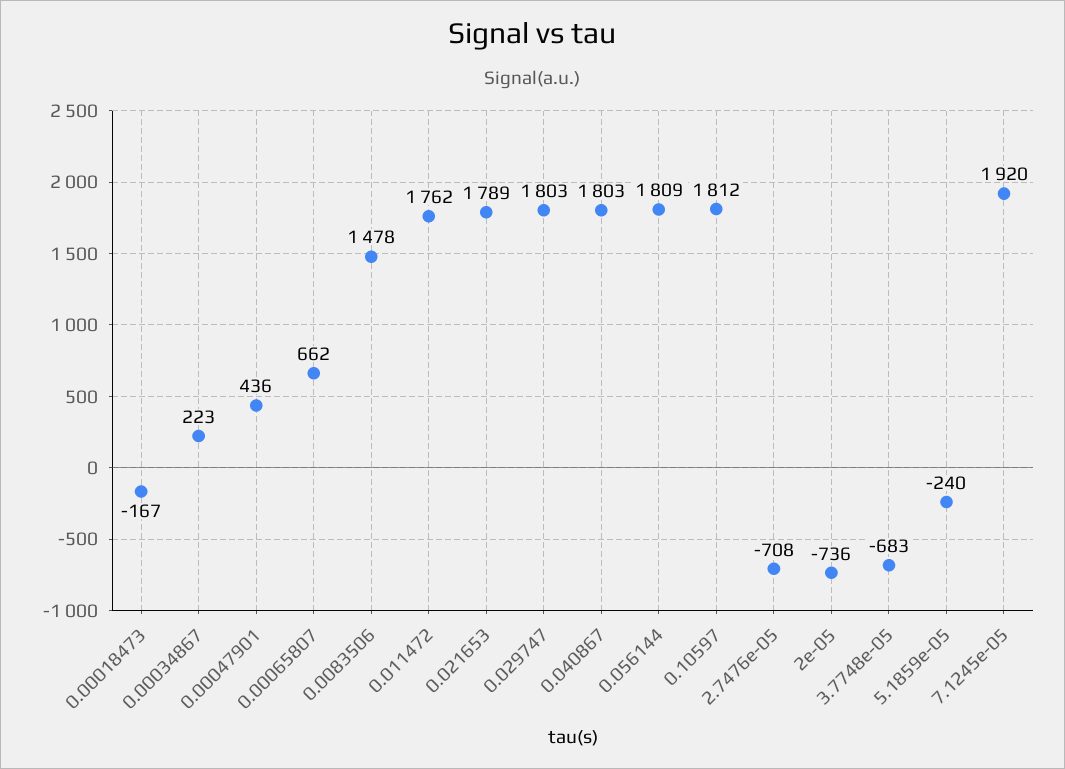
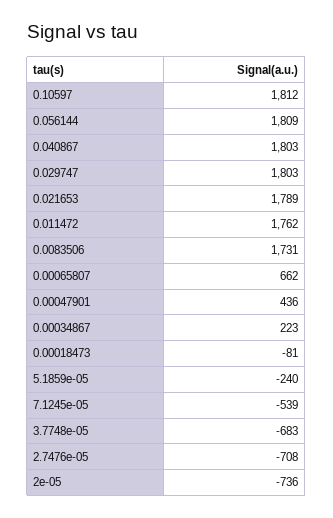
  {
-   "0.00018473": -167,
+   "0.00018473": -81,
    "0.00034867": 223,
    "0.00047901": 436,
    "0.00065807": 662,
-   "0.0083506": 1478,
+   "0.0083506": 1731,
    "0.011472": 1762,
    "0.021653": 1789,
    "0.029747": 1803,
    "0.040867": 1803,
    "0.056144": 1809,
    "0.10597": 1812,
    "2.7476e-05": -708,
    "2e-05": -736,
    "3.7748e-05": -683,
    "5.1859e-05": -240,
-   "7.1245e-05": 1920
+   "7.1245e-05": -539
  }

